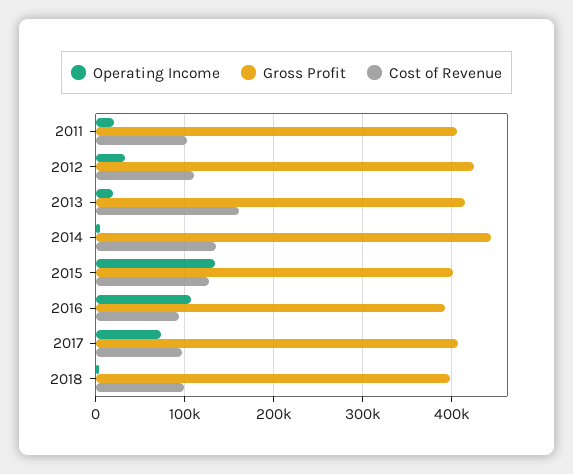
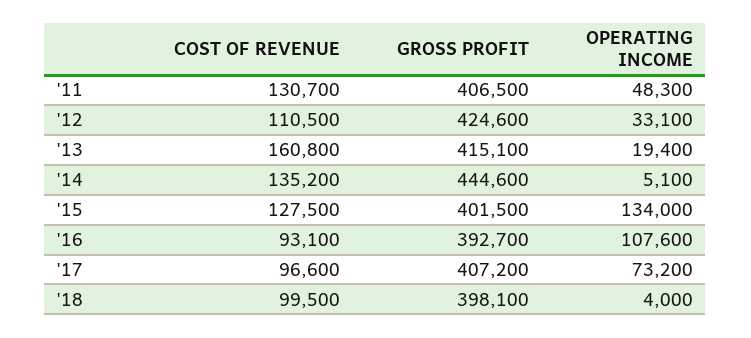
  {
    "Operating Income": {
-     "2011": 20000,
+     "2011": 48300,
      "2012": 33100,
      "2013": 19400,
      "2014": 5100,
      "2015": 134000,
      "2016": 107600,
      "2017": 73200,
      "2018": 4000
    },
    "Gross Profit": {
      "2011": 406500,
      "2012": 424600,
      "2013": 415100,
      "2014": 444600,
      "2015": 401500,
      "2016": 392700,
      "2017": 407200,
      "2018": 398100
    },
    "Cost of Revenue": {
-     "2011": 100000,
+     "2011": 130700,
      "2012": 110500,
      "2013": 160800,
      "2014": 135200,
      "2015": 127500,
      "2016": 93100,
      "2017": 96600,
      "2018": 99500
    }
  }

